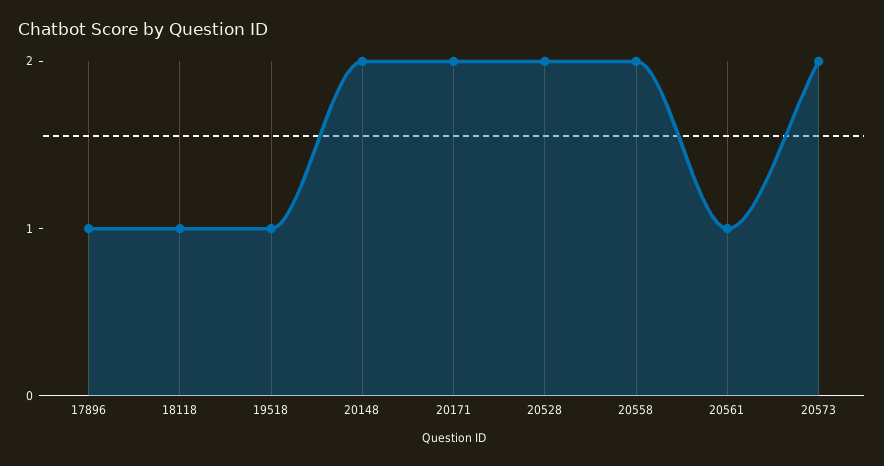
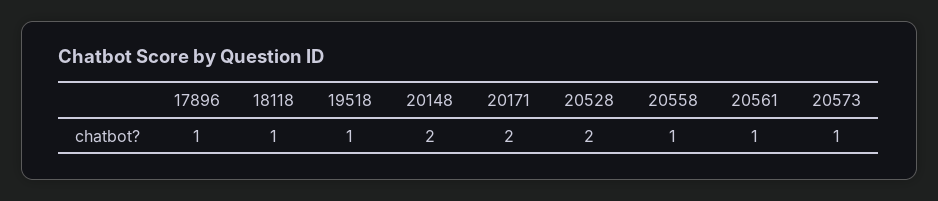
  {
    "17896": 1,
    "18118": 1,
    "19518": 1,
    "20148": 2,
    "20171": 2,
    "20528": 2,
-   "20558": 2,
+   "20558": 1,
    "20561": 1,
-   "20573": 2
+   "20573": 1
  }

